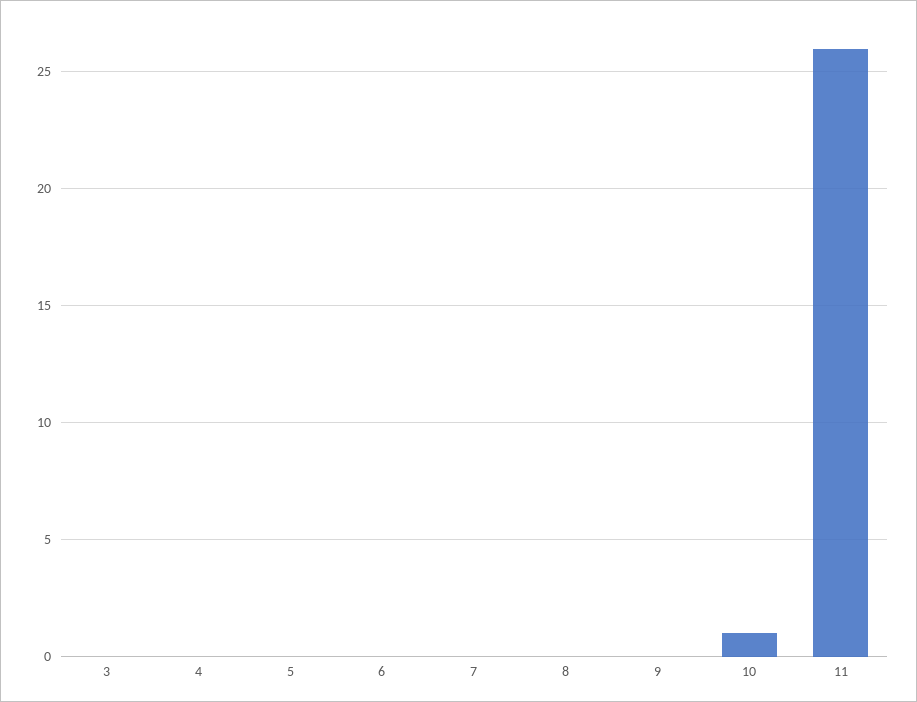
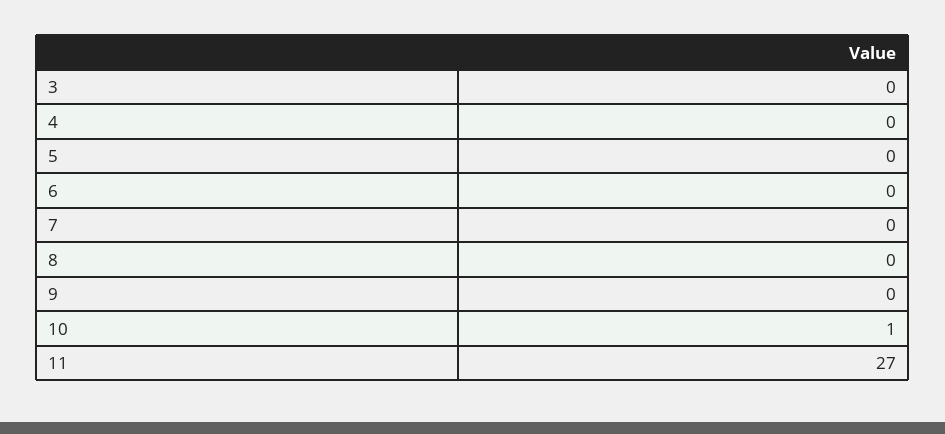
  {
    "3": 0,
    "4": 0,
    "5": 0,
    "6": 0,
    "7": 0,
    "8": 0,
    "9": 0,
    "10": 1,
-   "11": 26
+   "11": 27
  }

